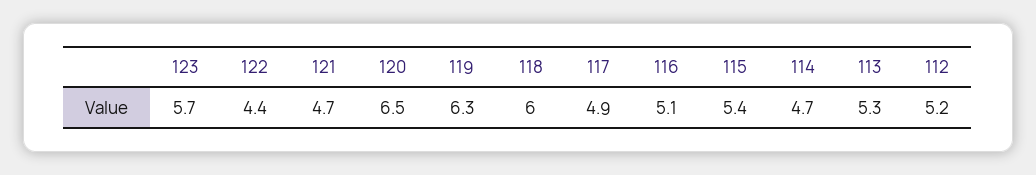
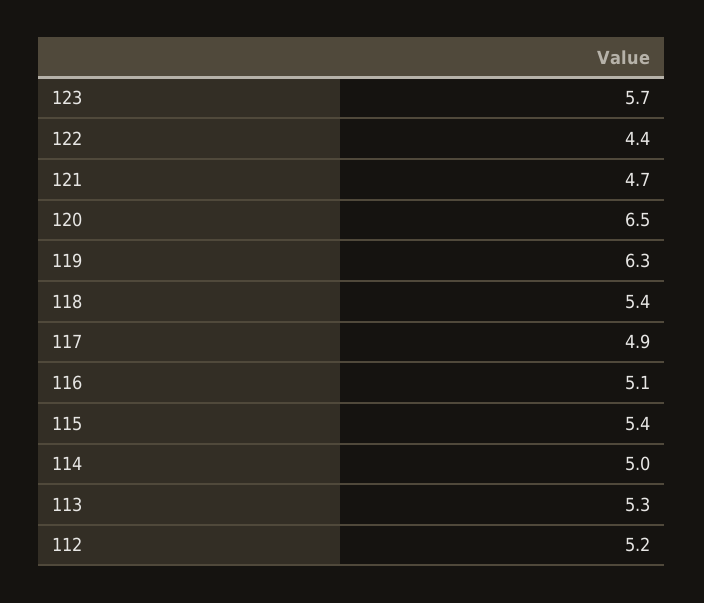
  {
    "123": 5.7,
    "122": 4.4,
    "121": 4.7,
    "120": 6.5,
    "119": 6.3,
-   "118": 6,
+   "118": 5.4,
    "117": 4.9,
    "116": 5.1,
    "115": 5.4,
-   "114": 4.7,
+   "114": 5,
    "113": 5.3,
    "112": 5.2
  }

